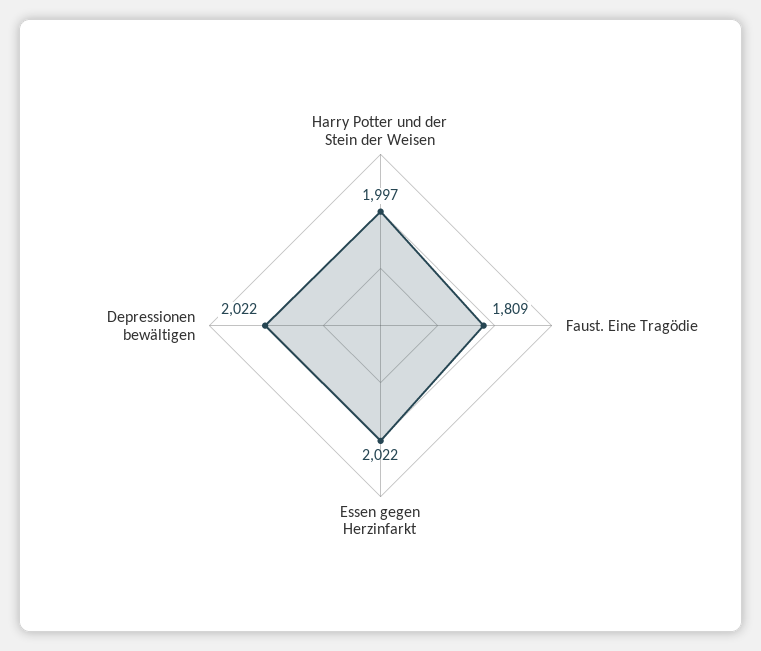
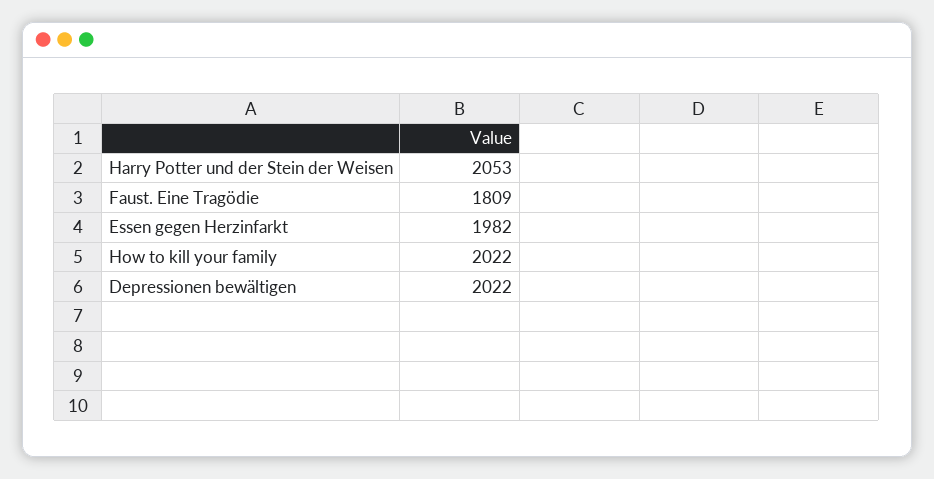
  {
-   "Harry Potter und der Stein der Weisen": 1997,
+   "Harry Potter und der Stein der Weisen": 2053,
    "Faust. Eine Tragödie": 1809,
-   "Essen gegen Herzinfarkt": 2022,
+   "Essen gegen Herzinfarkt": 1982,
-   "Depressionen bewältigen": 2022
+   "Depressionen bewältigen": 2022,
+   "How to kill your family": 2022
  }

